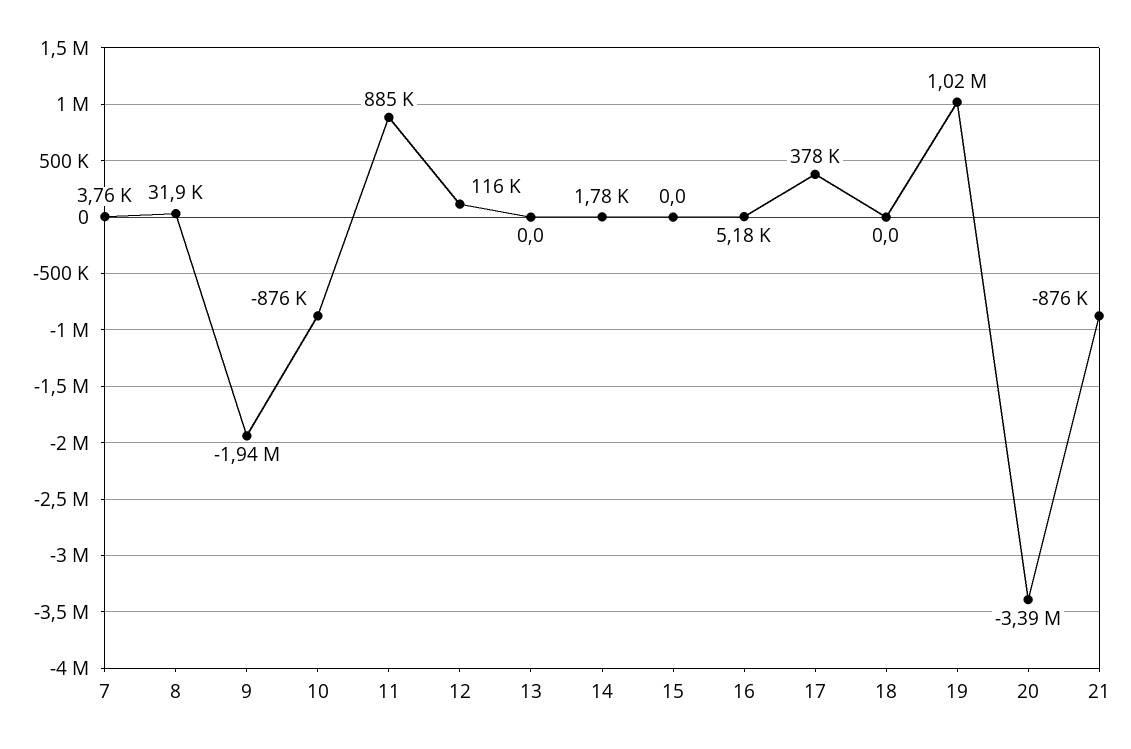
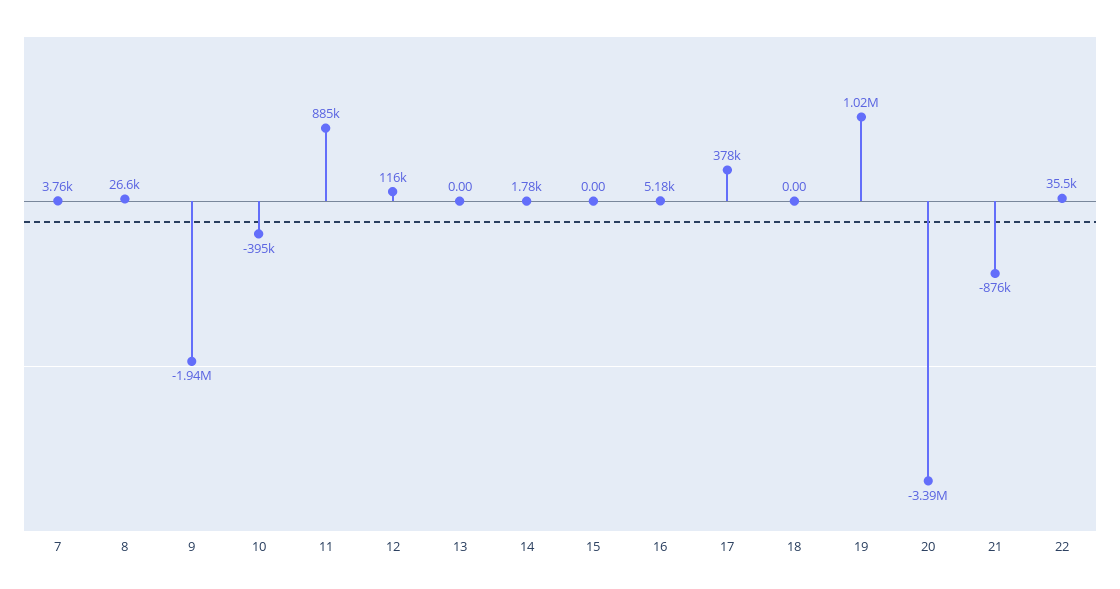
  {
    "7": 3760,
-   "8": 31900,
+   "8": 26600,
    "9": -1940000,
-   "10": -876000,
+   "10": -395000,
    "11": 885000,
    "12": 116000,
    "13": 0,
    "14": 1780,
    "15": 0,
    "16": 5180,
    "17": 378000,
    "18": 0,
    "19": 1020000,
    "20": -3390000,
-   "21": -876000
+   "21": -876000,
+   "22": 35500
  }

